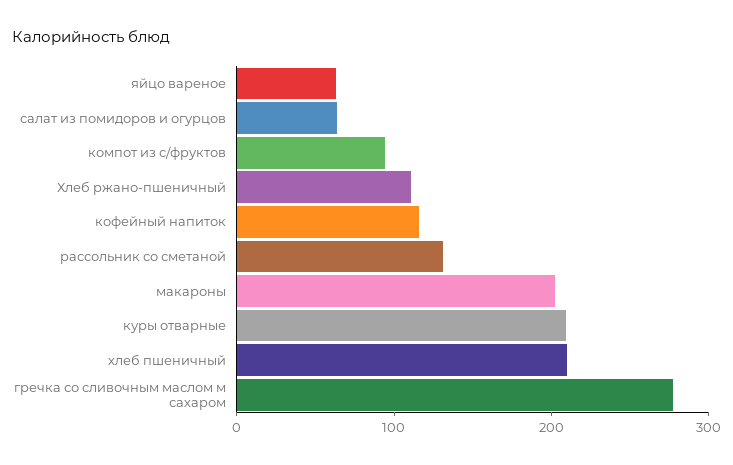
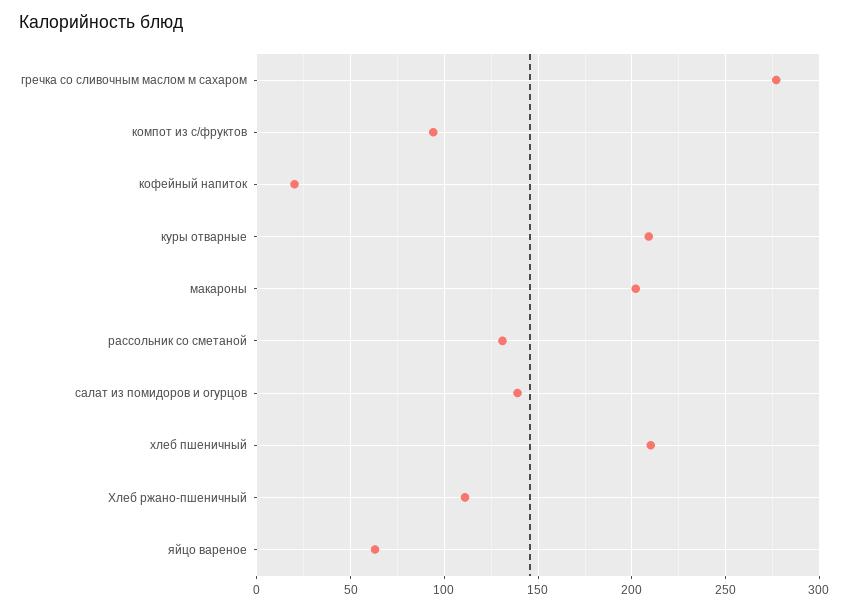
  {
    "яйцо вареное": 65,
-   "салат из помидоров и огурцов": 60,
+   "салат из помидоров и огурцов": 140,
    "компот из с/фруктов": 95,
    "Хлеб ржано-пшеничный": 110,
-   "кофейный напиток": 120,
+   "кофейный напиток": 20,
    "рассольник со сметаной": 130,
    "макароны": 200,
    "куры отварные": 210,
    "хлеб пшеничный": 210,
    "гречка со сливочным маслом м сахаром": 275
  }

